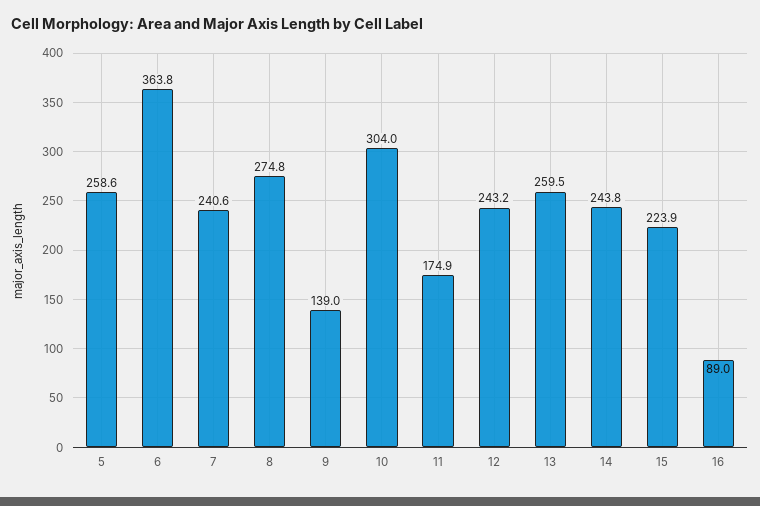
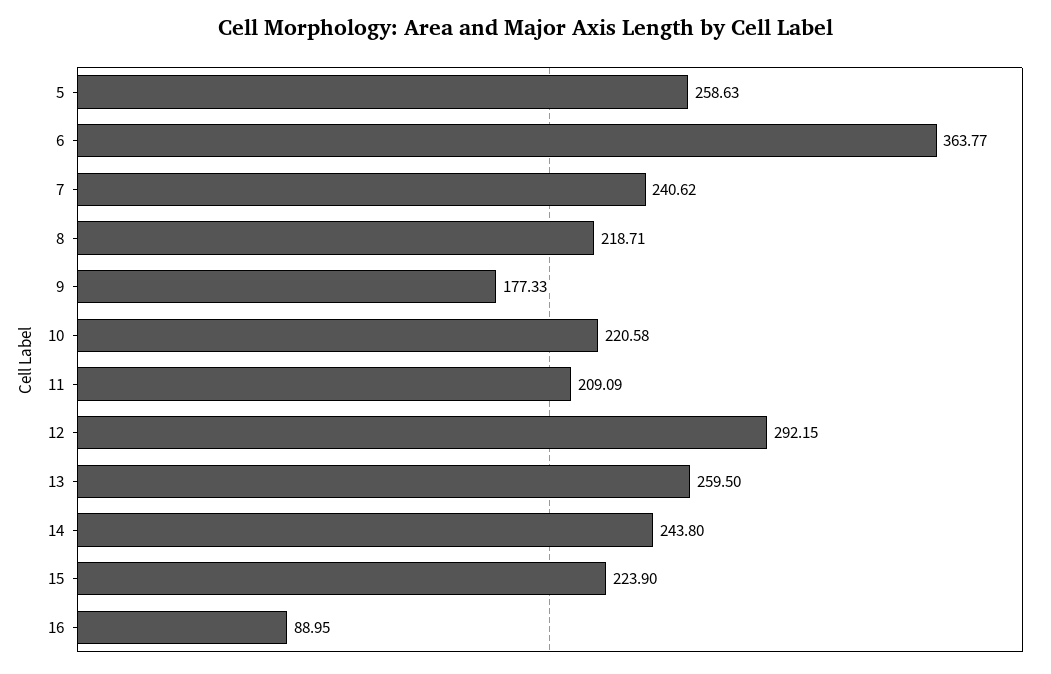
  {
    "5": 258.63,
    "6": 363.77,
    "7": 240.62,
-   "8": 274.8,
+   "8": 218.71,
-   "9": 139,
+   "9": 177.33,
-   "10": 304,
+   "10": 220.58,
-   "11": 174.9,
+   "11": 209.09,
-   "12": 243.2,
+   "12": 292.15,
    "13": 259.5,
    "14": 243.8,
    "15": 223.9,
    "16": 88.95
  }

